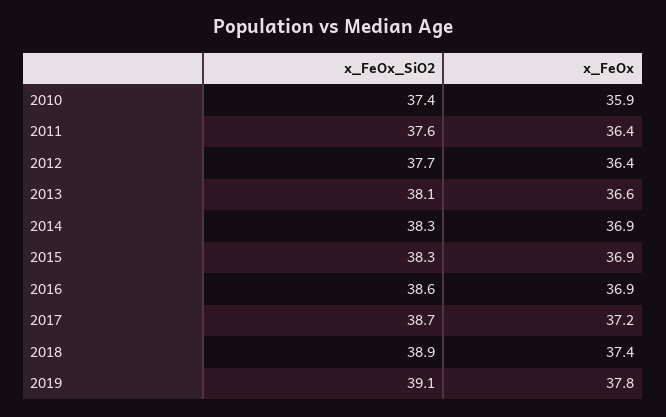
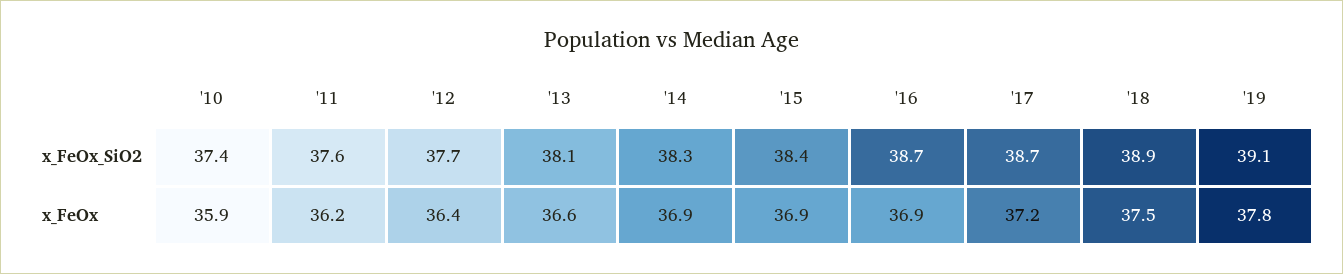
  {
    "x_FeOx_SiO2": {
      "2010": 37.4,
      "2011": 37.6,
      "2012": 37.7,
      "2013": 38.1,
      "2014": 38.3,
-     "2015": 38.3,
+     "2015": 38.4,
-     "2016": 38.6,
+     "2016": 38.7,
      "2017": 38.7,
      "2018": 38.9,
      "2019": 39.1
    },
    "x_FeOx": {
      "2010": 35.9,
-     "2011": 36.4,
+     "2011": 36.2,
      "2012": 36.4,
      "2013": 36.6,
      "2014": 36.9,
      "2015": 36.9,
      "2016": 36.9,
      "2017": 37.2,
-     "2018": 37.4,
+     "2018": 37.5,
      "2019": 37.8
    }
  }

